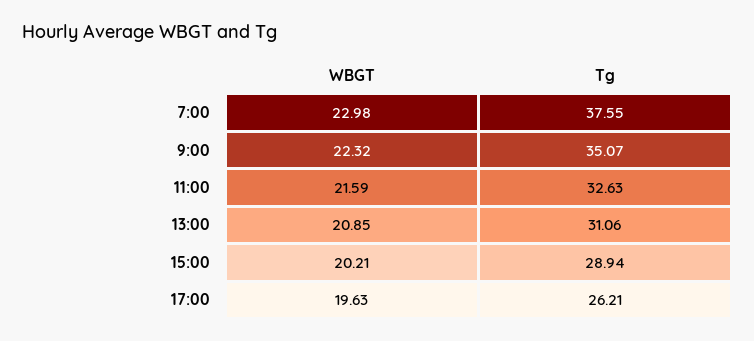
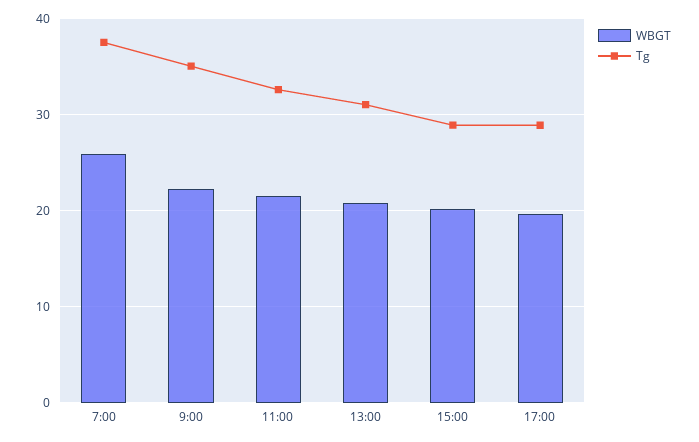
  {
    "WBGT": {
-     "7:00": 22.98,
+     "7:00": 26,
      "9:00": 22.32,
      "11:00": 21.59,
      "13:00": 20.85,
      "15:00": 20.21,
      "17:00": 19.63
    },
    "Tg": {
      "7:00": 37.55,
      "9:00": 35.07,
      "11:00": 32.63,
      "13:00": 31.06,
      "15:00": 28.94,
-     "17:00": 26.21
+     "17:00": 29
    }
  }

